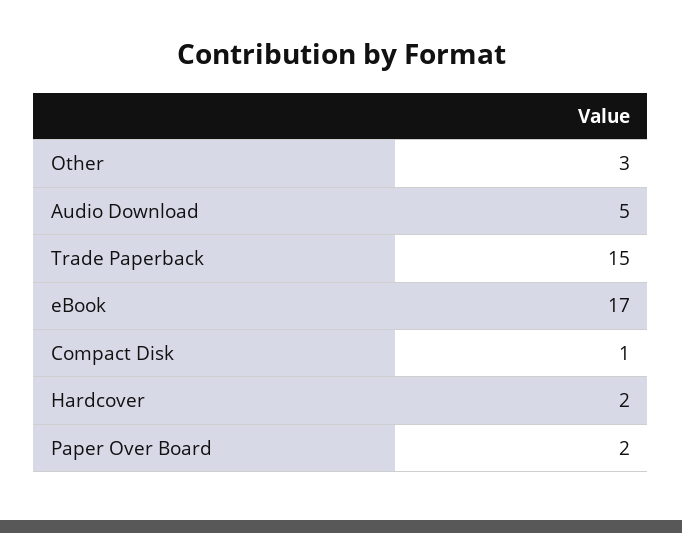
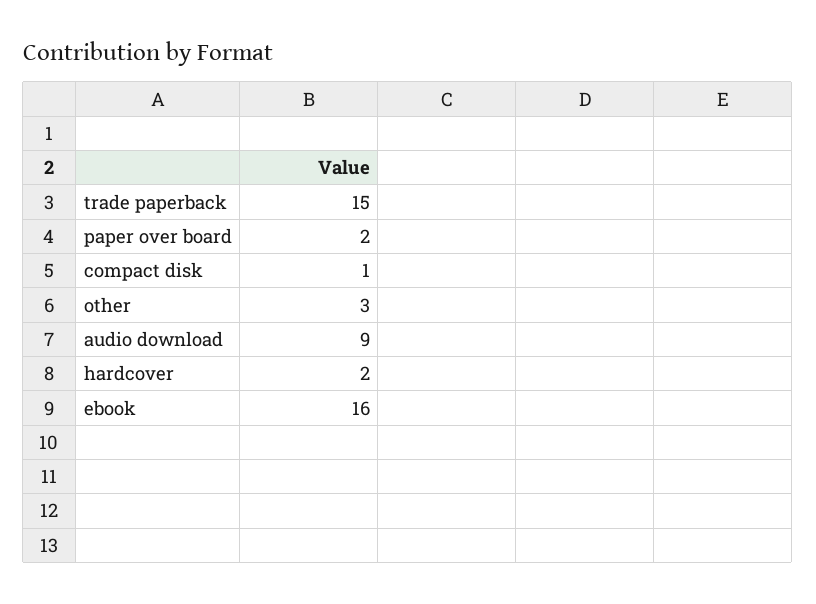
  {
    "Other": 3,
-   "Audio Download": 5,
+   "Audio Download": 9,
    "Trade Paperback": 15,
-   "eBook": 17,
+   "eBook": 16,
    "Compact Disk": 1,
    "Hardcover": 2,
    "Paper Over Board": 2
  }

